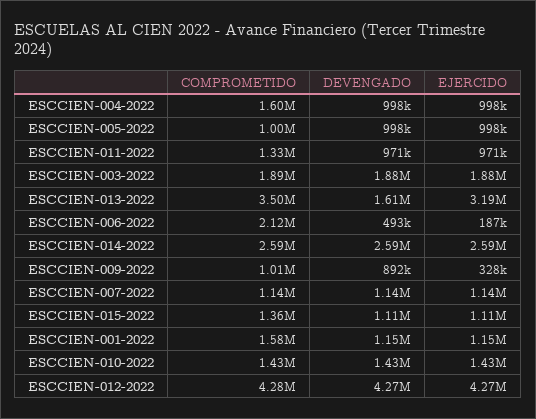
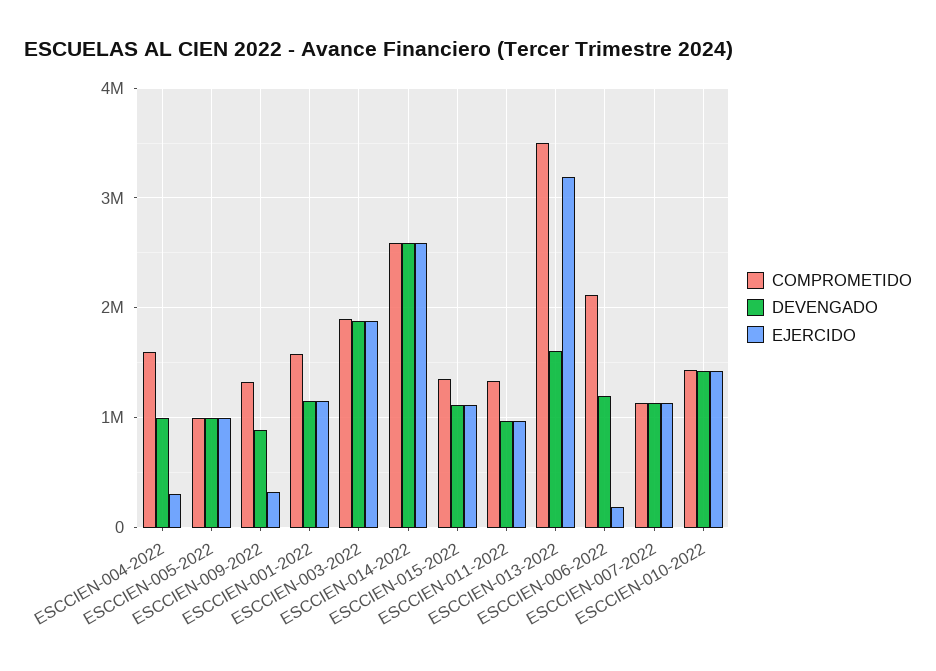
  {
    "COMPROMETIDO": {
      "ESCCIEN-004-2022": 1600000,
      "ESCCIEN-005-2022": 1000000,
      "ESCCIEN-011-2022": 1330000,
      "ESCCIEN-003-2022": 1890000,
      "ESCCIEN-013-2022": 3500000,
      "ESCCIEN-006-2022": 2120000,
      "ESCCIEN-014-2022": 2590000,
-     "ESCCIEN-009-2022": 1010000,
+     "ESCCIEN-009-2022": 1300000,
      "ESCCIEN-007-2022": 1140000,
      "ESCCIEN-015-2022": 1360000,
      "ESCCIEN-001-2022": 1580000,
-     "ESCCIEN-010-2022": 1430000,
+     "ESCCIEN-010-2022": 1430000
-     "ESCCIEN-012-2022": 4280000
    },
    "DEVENGADO": {
      "ESCCIEN-004-2022": 998000,
      "ESCCIEN-005-2022": 998000,
      "ESCCIEN-011-2022": 971000,
      "ESCCIEN-003-2022": 1880000,
      "ESCCIEN-013-2022": 1610000,
-     "ESCCIEN-006-2022": 493000,
+     "ESCCIEN-006-2022": 1200000,
      "ESCCIEN-014-2022": 2590000,
      "ESCCIEN-009-2022": 892000,
      "ESCCIEN-007-2022": 1140000,
      "ESCCIEN-015-2022": 1110000,
      "ESCCIEN-001-2022": 1150000,
-     "ESCCIEN-010-2022": 1430000,
+     "ESCCIEN-010-2022": 1430000
-     "ESCCIEN-012-2022": 4270000
    },
    "EJERCIDO": {
-     "ESCCIEN-004-2022": 998000,
+     "ESCCIEN-004-2022": 300000,
      "ESCCIEN-005-2022": 998000,
      "ESCCIEN-011-2022": 971000,
      "ESCCIEN-003-2022": 1880000,
      "ESCCIEN-013-2022": 3190000,
      "ESCCIEN-006-2022": 187000,
      "ESCCIEN-014-2022": 2590000,
      "ESCCIEN-009-2022": 328000,
      "ESCCIEN-007-2022": 1140000,
      "ESCCIEN-015-2022": 1110000,
      "ESCCIEN-001-2022": 1150000,
-     "ESCCIEN-010-2022": 1430000,
+     "ESCCIEN-010-2022": 1430000
-     "ESCCIEN-012-2022": 4270000
    }
  }

